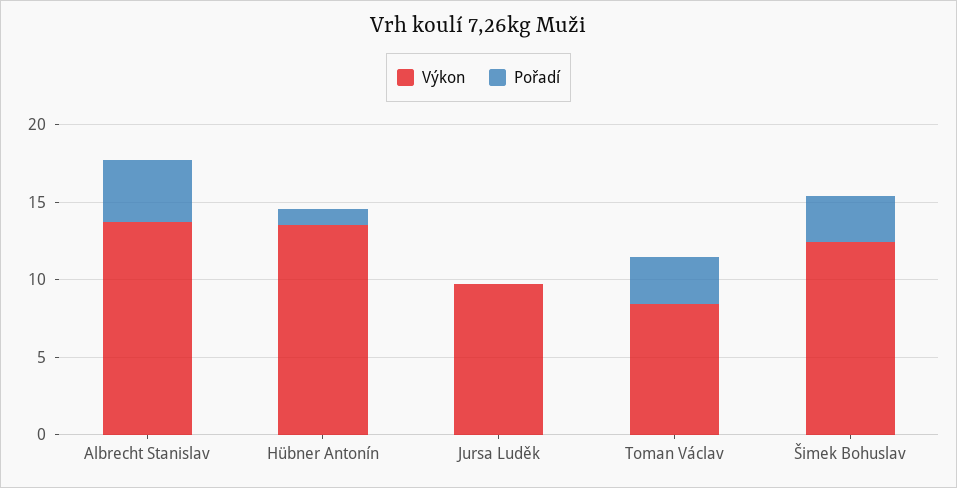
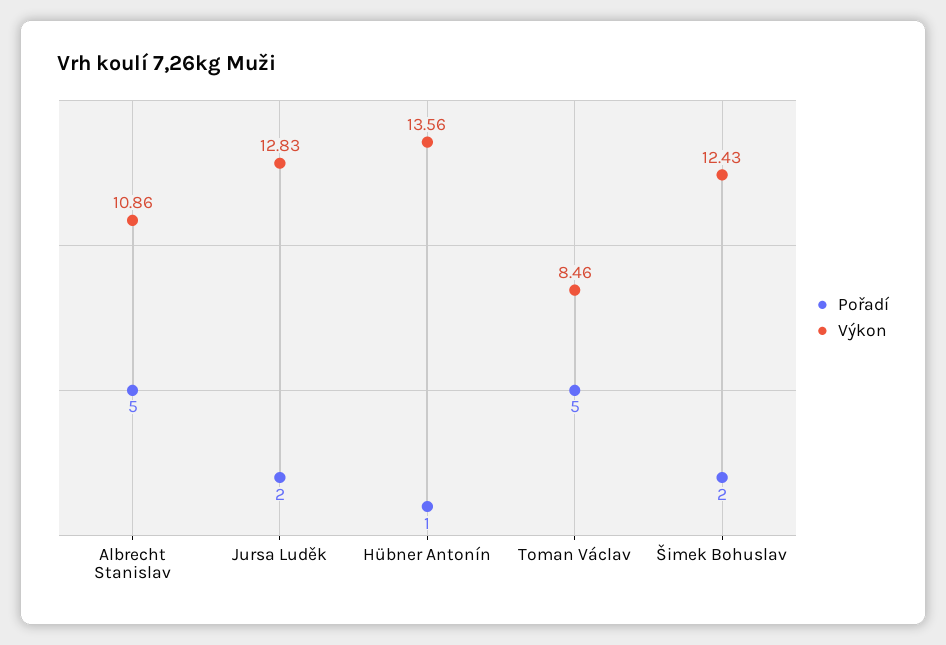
  {
    "Výkon": {
-     "Albrecht Stanislav": 14,
+     "Albrecht Stanislav": 10.86,
      "Hübner Antonín": 13.56,
-     "Jursa Luděk": 10,
+     "Jursa Luděk": 12.83,
      "Toman Václav": 8.46,
      "Šimek Bohuslav": 12.43
    },
    "Pořadí": {
-     "Albrecht Stanislav": 4,
+     "Albrecht Stanislav": 5,
      "Hübner Antonín": 1,
-     "Jursa Luděk": 0,
+     "Jursa Luděk": 2,
-     "Toman Václav": 3,
+     "Toman Václav": 5,
-     "Šimek Bohuslav": 3
+     "Šimek Bohuslav": 2
    }
  }

